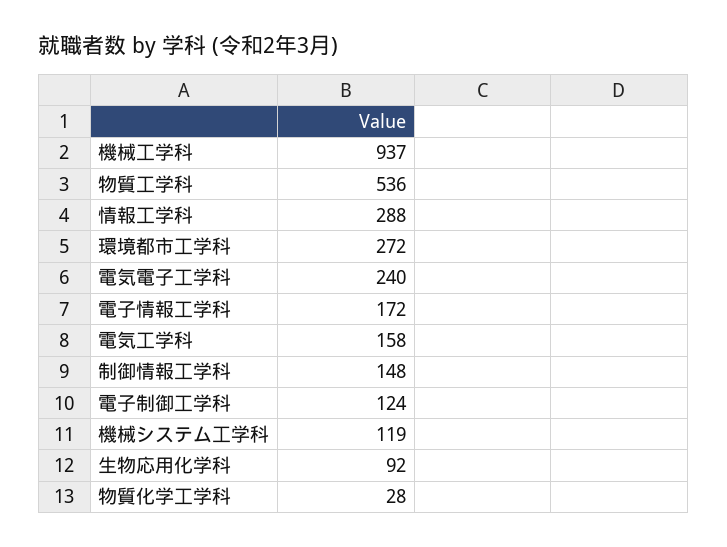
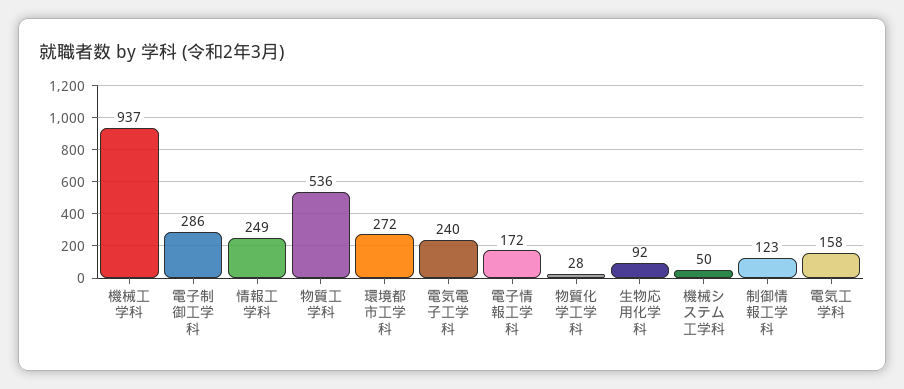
  {
    "機械工学科": 937,
    "物質工学科": 536,
-   "情報工学科": 288,
+   "情報工学科": 249,
    "環境都市工学科": 272,
    "電気電子工学科": 240,
    "電子情報工学科": 172,
    "電気工学科": 158,
-   "制御情報工学科": 148,
+   "制御情報工学科": 123,
-   "電子制御工学科": 124,
+   "電子制御工学科": 286,
-   "機械システム工学科": 119,
+   "機械システム工学科": 50,
    "生物応用化学科": 92,
    "物質化学工学科": 28
  }

